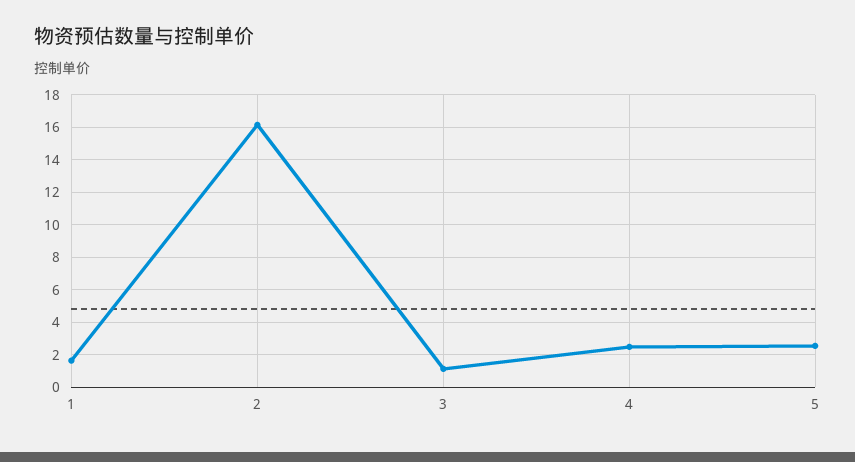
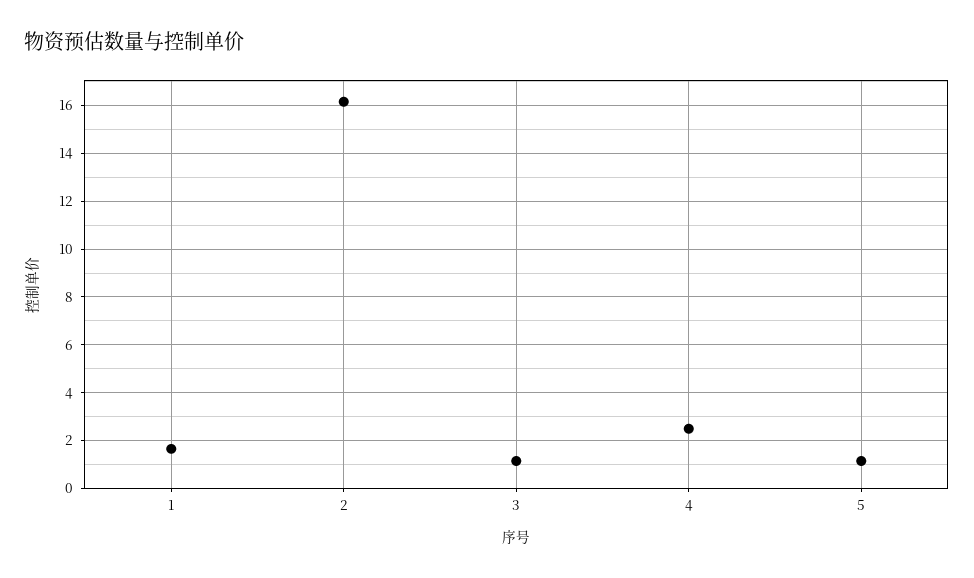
  {
    "1": 1.5,
    "2": 16,
    "3": 1,
    "4": 2.5,
-   "5": 2.5
+   "5": 1
  }

